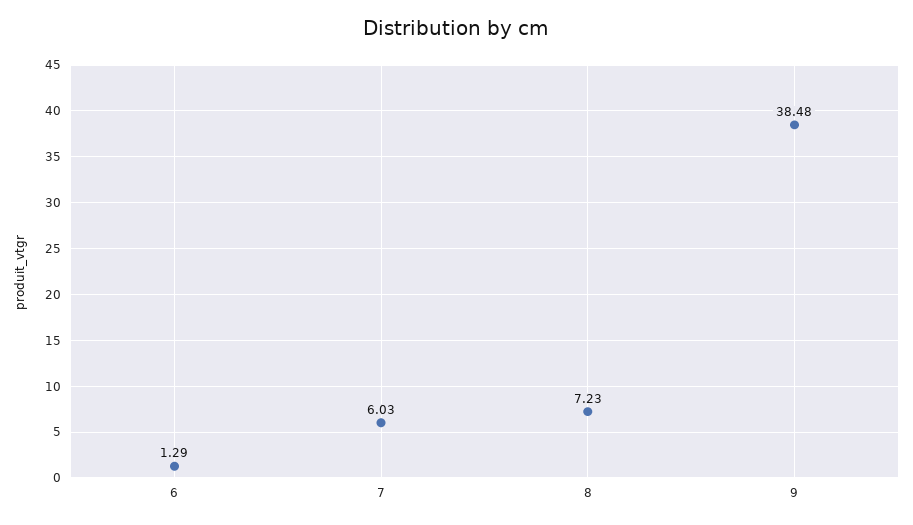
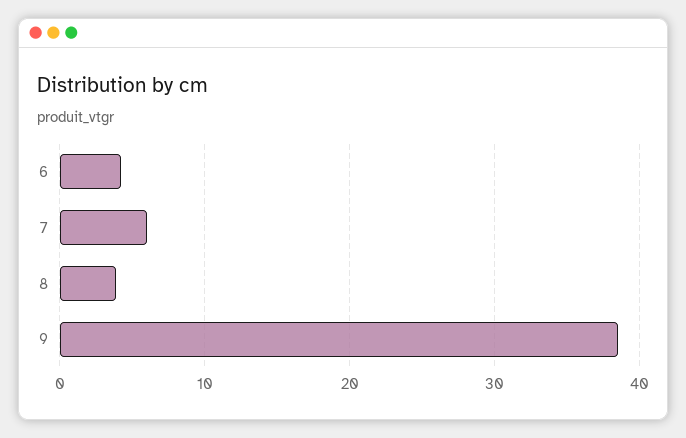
  {
-   "6": 1.29,
+   "6": 4,
    "7": 6.03,
-   "8": 7.23,
+   "8": 4,
    "9": 38.48
  }

